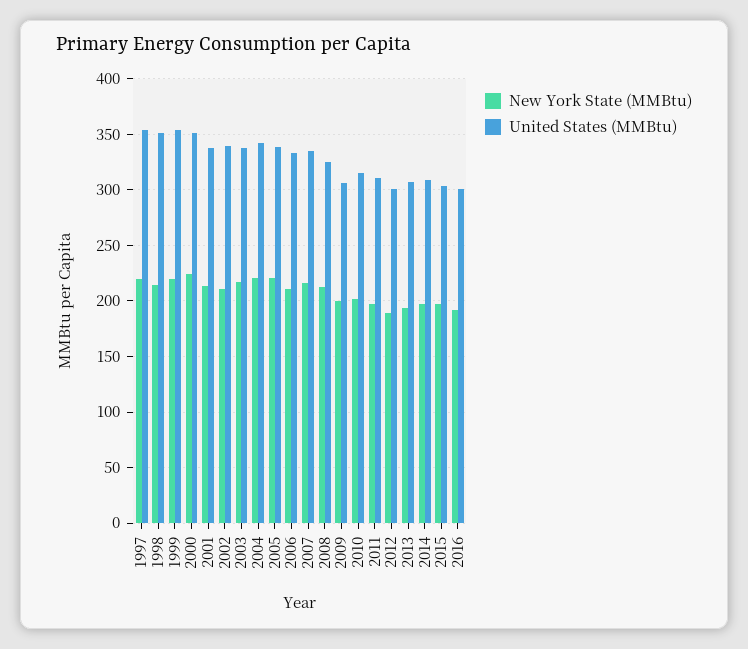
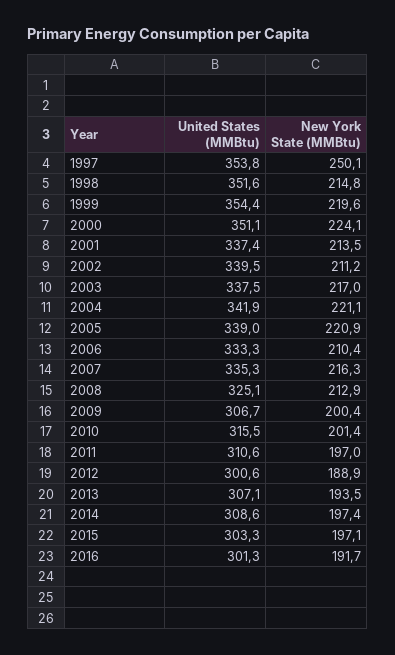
  {
    "New York State (MMBtu)": {
-     "1997": 220,
+     "1997": 250.1,
      "1998": 214.8,
      "1999": 219.6,
      "2000": 224.1,
      "2001": 213.5,
      "2002": 211.2,
      "2003": 217,
      "2004": 221.1,
      "2005": 220.9,
      "2006": 210.4,
      "2007": 216.3,
      "2008": 212.9,
      "2009": 200.4,
      "2010": 201.4,
      "2011": 197,
      "2012": 188.9,
      "2013": 193.5,
      "2014": 197.4,
      "2015": 197.1,
      "2016": 191.7
    },
    "United States (MMBtu)": {
      "1997": 353.8,
      "1998": 351.6,
      "1999": 354.4,
      "2000": 351.1,
      "2001": 337.4,
      "2002": 339.5,
      "2003": 337.5,
      "2004": 341.9,
      "2005": 339,
      "2006": 333.3,
      "2007": 335.3,
      "2008": 325.1,
      "2009": 306.7,
      "2010": 315.5,
      "2011": 310.6,
      "2012": 300.6,
      "2013": 307.1,
      "2014": 308.6,
      "2015": 303.3,
      "2016": 301.3
    }
  }

